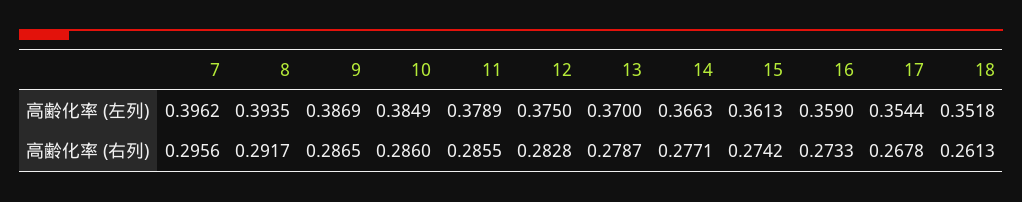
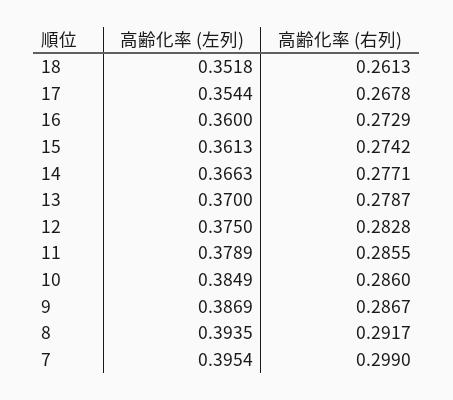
  {
    "7": {
-     "高齢化率 (左列)": 0.3962,
+     "高齢化率 (左列)": 0.3954,
-     "高齢化率 (右列)": 0.2956
+     "高齢化率 (右列)": 0.299
    },
    "8": {
      "高齢化率 (左列)": 0.3935,
      "高齢化率 (右列)": 0.2917
    },
    "9": {
      "高齢化率 (左列)": 0.3869,
-     "高齢化率 (右列)": 0.2865
+     "高齢化率 (右列)": 0.2867
    },
    "10": {
      "高齢化率 (左列)": 0.3849,
      "高齢化率 (右列)": 0.286
    },
    "11": {
      "高齢化率 (左列)": 0.3789,
      "高齢化率 (右列)": 0.2855
    },
    "12": {
      "高齢化率 (左列)": 0.375,
      "高齢化率 (右列)": 0.2828
    },
    "13": {
      "高齢化率 (左列)": 0.37,
      "高齢化率 (右列)": 0.2787
    },
    "14": {
      "高齢化率 (左列)": 0.3663,
      "高齢化率 (右列)": 0.2771
    },
    "15": {
      "高齢化率 (左列)": 0.3613,
      "高齢化率 (右列)": 0.2742
    },
    "16": {
-     "高齢化率 (左列)": 0.359,
+     "高齢化率 (左列)": 0.36,
-     "高齢化率 (右列)": 0.2733
+     "高齢化率 (右列)": 0.2729
    },
    "17": {
      "高齢化率 (左列)": 0.3544,
      "高齢化率 (右列)": 0.2678
    },
    "18": {
      "高齢化率 (左列)": 0.3518,
      "高齢化率 (右列)": 0.2613
    }
  }

